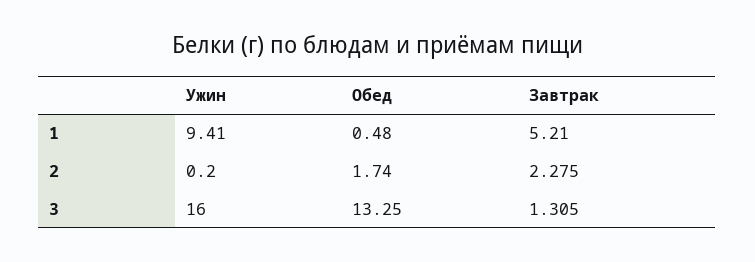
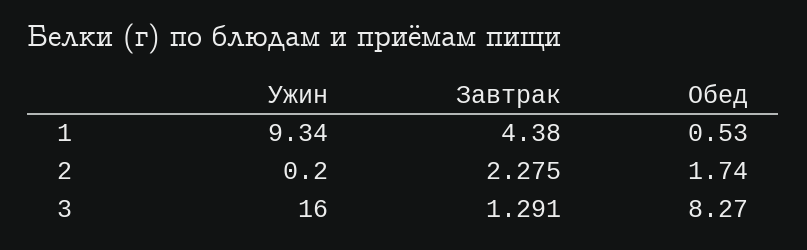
  {
    "Ужин": {
-     "1": 9.41,
+     "1": 9.34,
      "2": 0.2,
      "3": 16
    },
    "Обед": {
-     "1": 0.48,
+     "1": 0.53,
      "2": 1.74,
-     "3": 13.25
+     "3": 8.27
    },
    "Завтрак": {
-     "1": 5.21,
+     "1": 4.38,
      "2": 2.275,
-     "3": 1.305
+     "3": 1.291
    }
  }

